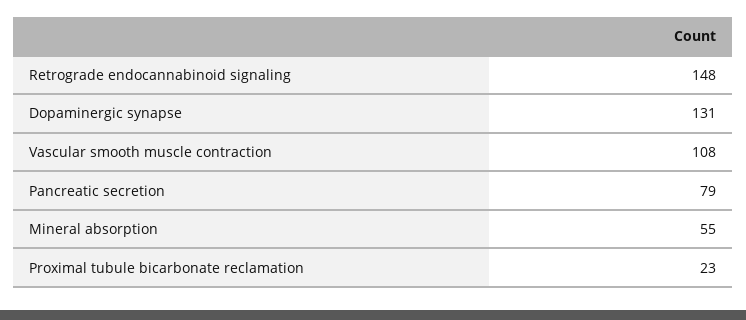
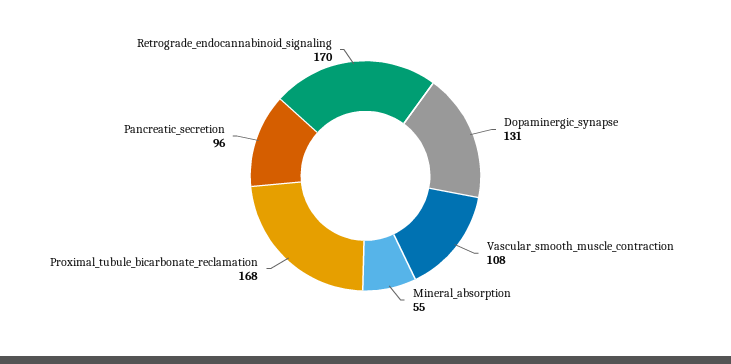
  {
-   "Retrograde endocannabinoid signaling": 148,
+   "Retrograde endocannabinoid signaling": 170,
    "Dopaminergic synapse": 131,
    "Vascular smooth muscle contraction": 108,
-   "Pancreatic secretion": 79,
+   "Pancreatic secretion": 96,
    "Mineral absorption": 55,
-   "Proximal tubule bicarbonate reclamation": 23
+   "Proximal tubule bicarbonate reclamation": 168
  }

